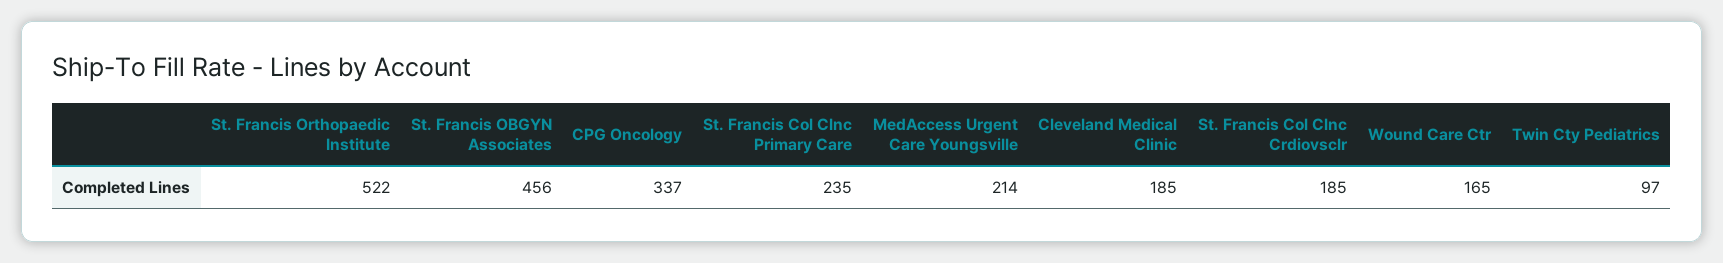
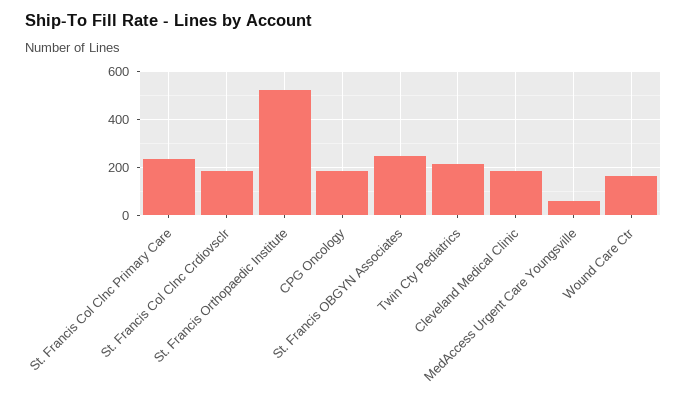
  {
    "St. Francis Orthopaedic Institute": 522,
-   "St. Francis OBGYN Associates": 456,
+   "St. Francis OBGYN Associates": 250,
-   "CPG Oncology": 337,
+   "CPG Oncology": 200,
    "St. Francis Col Clnc Primary Care": 235,
-   "MedAccess Urgent Care Youngsville": 214,
+   "MedAccess Urgent Care Youngsville": 50,
    "Cleveland Medical Clinic": 185,
    "St. Francis Col Clnc Crdiovsclr": 185,
    "Wound Care Ctr": 165,
-   "Twin Cty Pediatrics": 97
+   "Twin Cty Pediatrics": 200
  }

